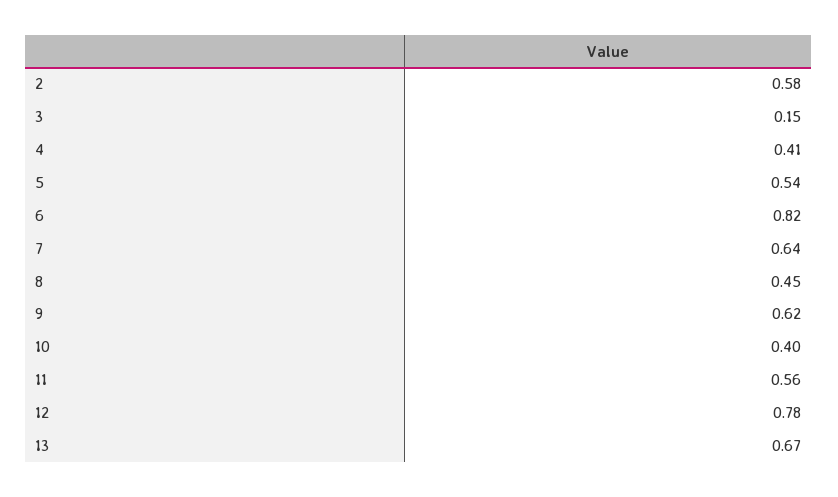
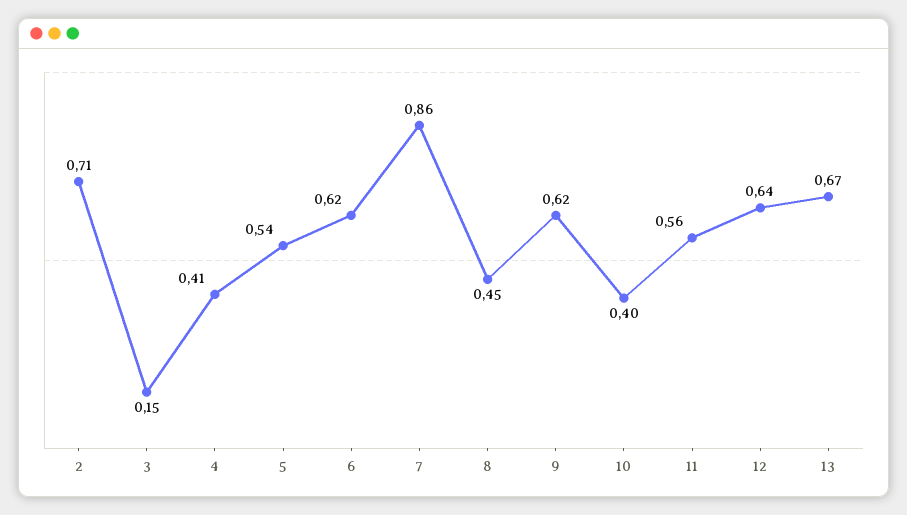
  {
-   "2": 0.58,
+   "2": 0.71,
    "3": 0.15,
    "4": 0.41,
    "5": 0.54,
-   "6": 0.82,
+   "6": 0.62,
-   "7": 0.64,
+   "7": 0.86,
    "8": 0.45,
    "9": 0.62,
    "10": 0.4,
    "11": 0.56,
-   "12": 0.78,
+   "12": 0.64,
    "13": 0.67
  }

